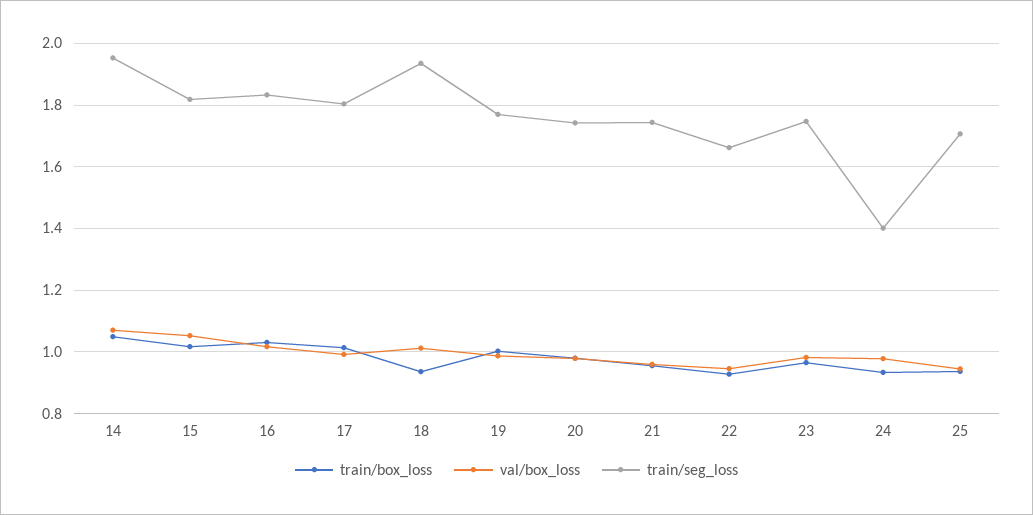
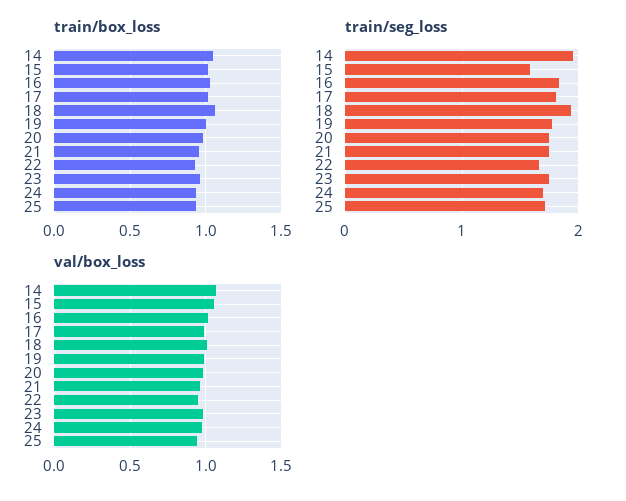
  {
    "train/box_loss": {
      "14": 1.06,
      "15": 1.02,
      "16": 1.04,
      "17": 1.02,
-     "18": 0.94,
+     "18": 1.05,
      "19": 1,
      "20": 0.98,
      "21": 0.96,
      "22": 0.92,
      "23": 0.96,
      "24": 0.94,
      "25": 0.94
    },
    "val/box_loss": {
      "14": 1.08,
      "15": 1.06,
      "16": 1.02,
      "17": 1,
      "18": 1.02,
      "19": 0.98,
      "20": 0.98,
      "21": 0.96,
      "22": 0.94,
      "23": 0.98,
      "24": 0.98,
      "25": 0.94
    },
    "train/seg_loss": {
      "14": 1.96,
-     "15": 1.82,
+     "15": 1.6,
      "16": 1.84,
      "17": 1.8,
      "18": 1.94,
      "19": 1.78,
      "20": 1.74,
      "21": 1.74,
      "22": 1.66,
      "23": 1.74,
-     "24": 1.4,
+     "24": 1.7,
      "25": 1.7
    }
  }

